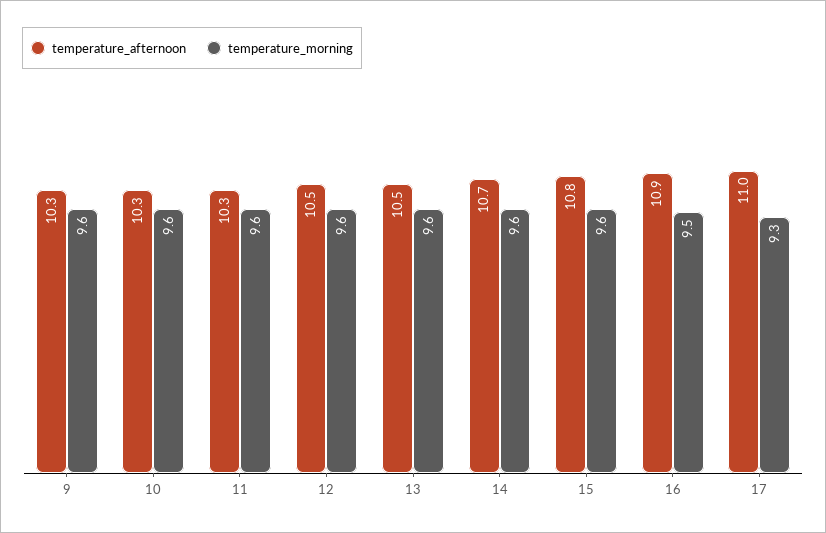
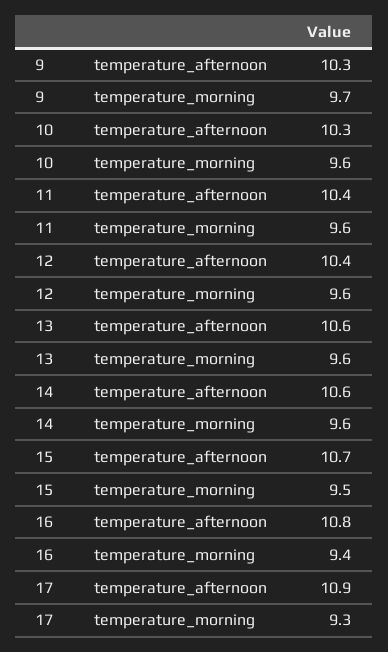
  {
    "temperature_afternoon": {
      "9": 10.3,
      "10": 10.3,
-     "11": 10.3,
+     "11": 10.4,
-     "12": 10.5,
+     "12": 10.4,
-     "13": 10.5,
+     "13": 10.6,
-     "14": 10.7,
+     "14": 10.6,
-     "15": 10.8,
+     "15": 10.7,
-     "16": 10.9,
+     "16": 10.8,
-     "17": 11
+     "17": 10.9
    },
    "temperature_morning": {
-     "9": 9.6,
+     "9": 9.7,
      "10": 9.6,
      "11": 9.6,
      "12": 9.6,
      "13": 9.6,
      "14": 9.6,
-     "15": 9.6,
+     "15": 9.5,
-     "16": 9.5,
+     "16": 9.4,
      "17": 9.3
    }
  }

